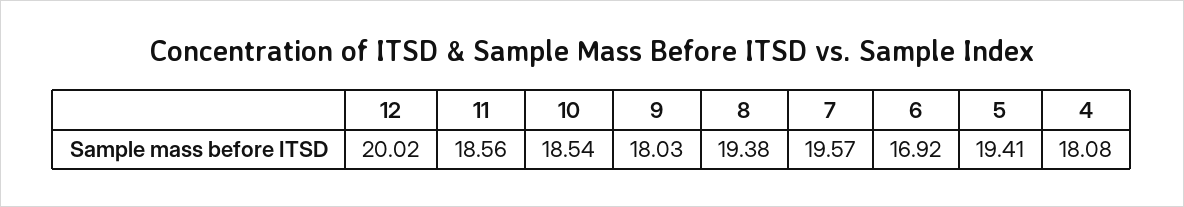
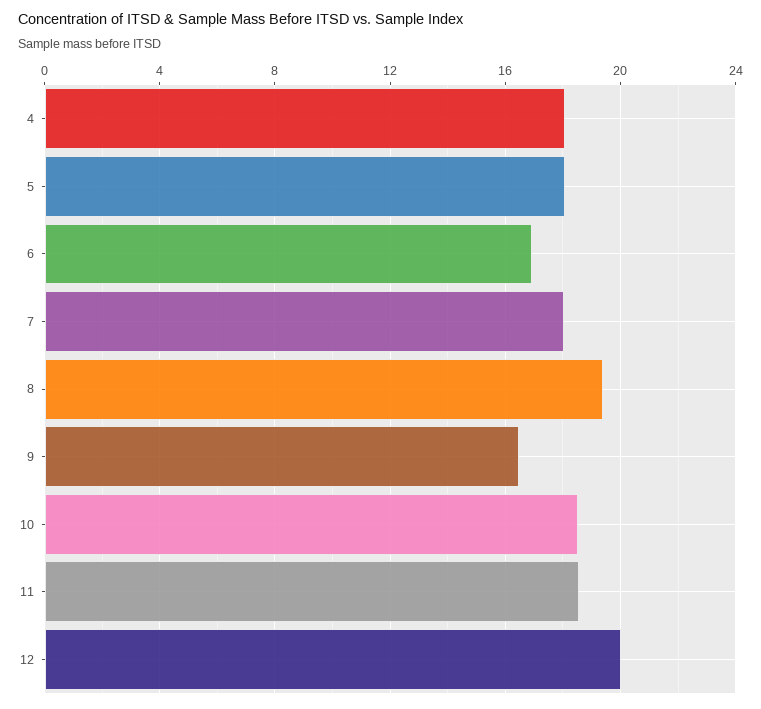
  {
    "12": 20.02,
    "11": 18.56,
    "10": 18.54,
-   "9": 18.03,
+   "9": 16.5,
    "8": 19.38,
-   "7": 19.57,
+   "7": 18,
    "6": 16.92,
-   "5": 19.41,
+   "5": 18,
    "4": 18.08
  }

